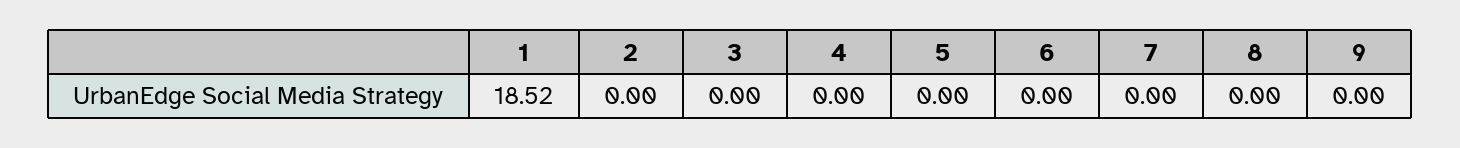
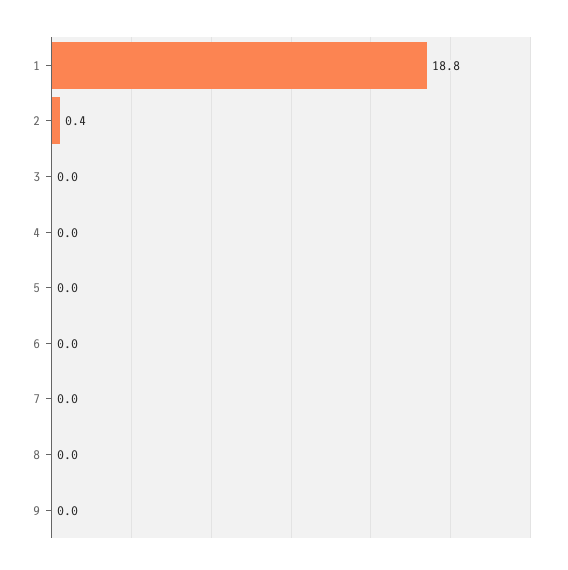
  {
-   "1": 18.52,
+   "1": 18.8,
-   "2": 0,
+   "2": 0.4,
    "3": 0,
    "4": 0,
    "5": 0,
    "6": 0,
    "7": 0,
    "8": 0,
    "9": 0
  }

